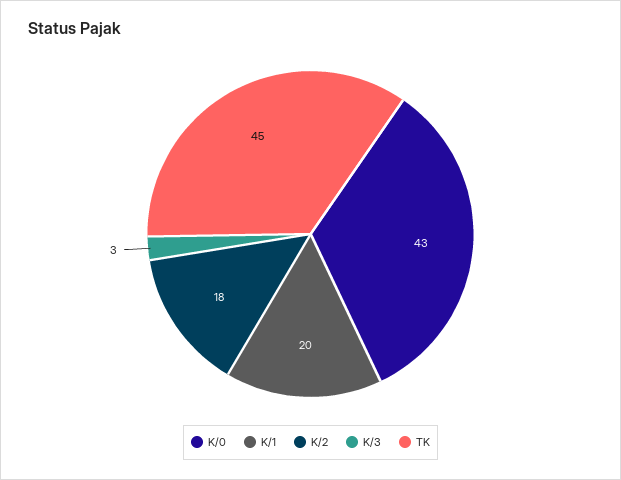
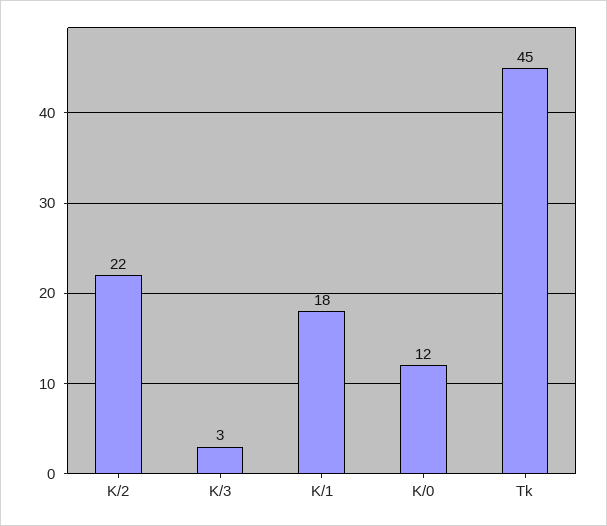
  {
-   "K/0": 43,
+   "K/0": 12,
-   "K/1": 20,
+   "K/1": 18,
-   "K/2": 18,
+   "K/2": 22,
    "K/3": 3,
    "TK": 45
  }

